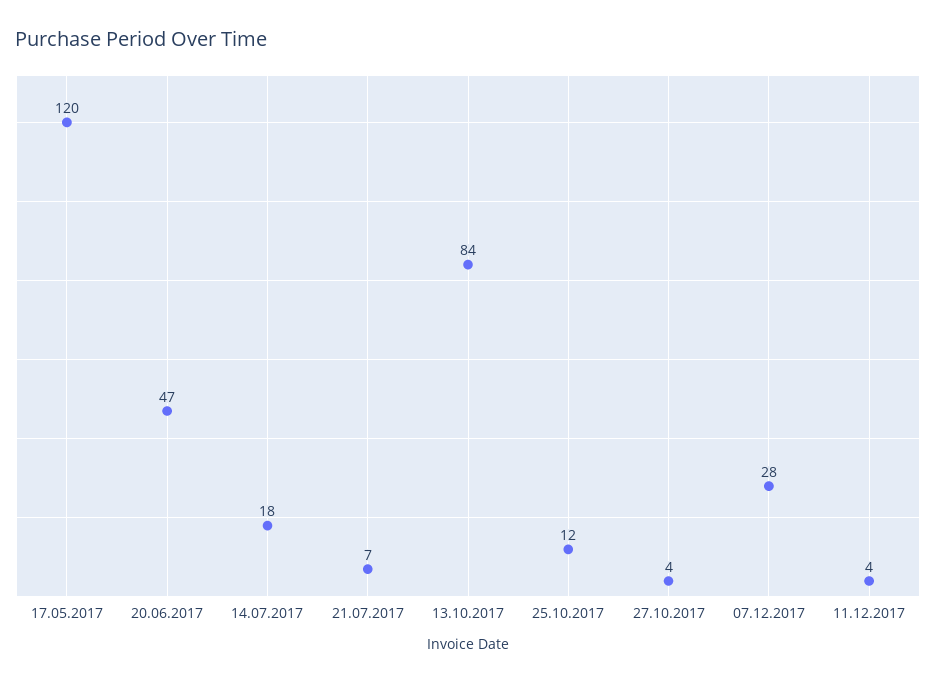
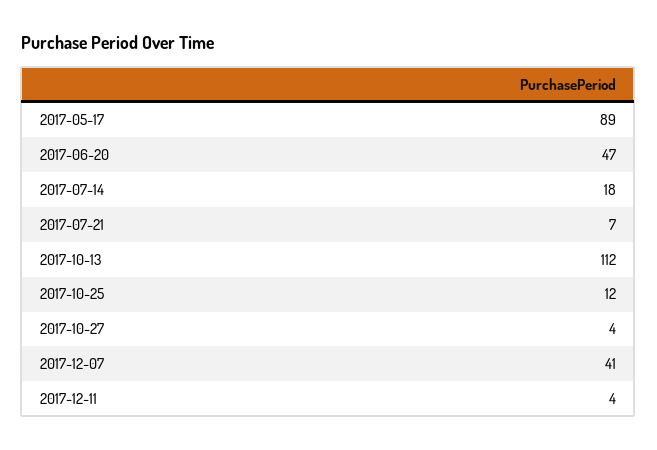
  {
-   "17.05.2017": 120,
+   "17.05.2017": 89,
    "20.06.2017": 47,
    "14.07.2017": 18,
    "21.07.2017": 7,
-   "13.10.2017": 84,
+   "13.10.2017": 112,
    "25.10.2017": 12,
    "27.10.2017": 4,
-   "07.12.2017": 28,
+   "07.12.2017": 41,
    "11.12.2017": 4
  }

